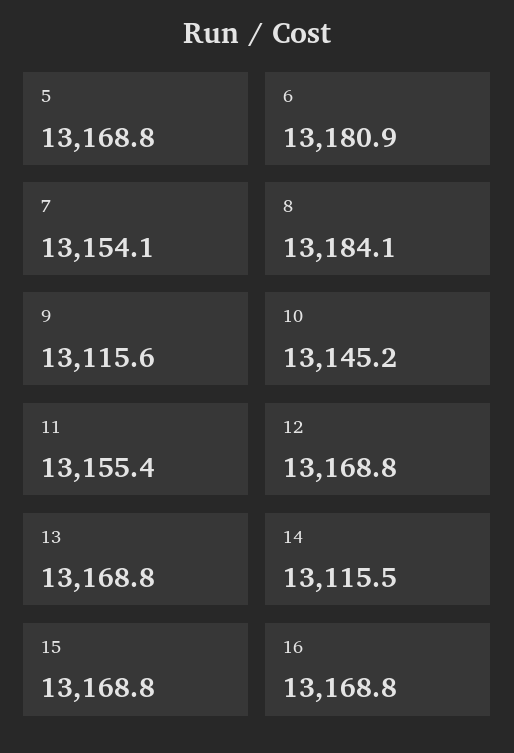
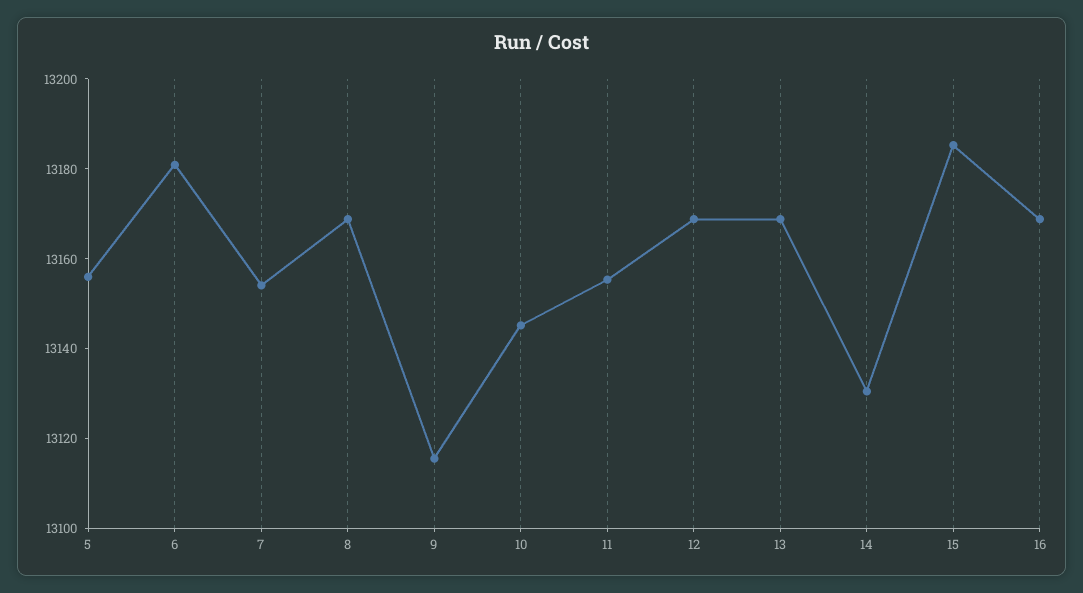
  {
-   "5": 13168.8,
+   "5": 13155,
    "6": 13180.9,
    "7": 13154.1,
-   "8": 13184.1,
+   "8": 13170,
    "9": 13115.6,
    "10": 13145.2,
    "11": 13155.4,
    "12": 13168.8,
    "13": 13168.8,
-   "14": 13115.5,
+   "14": 13130,
-   "15": 13168.8,
+   "15": 13185,
    "16": 13168.8
  }

